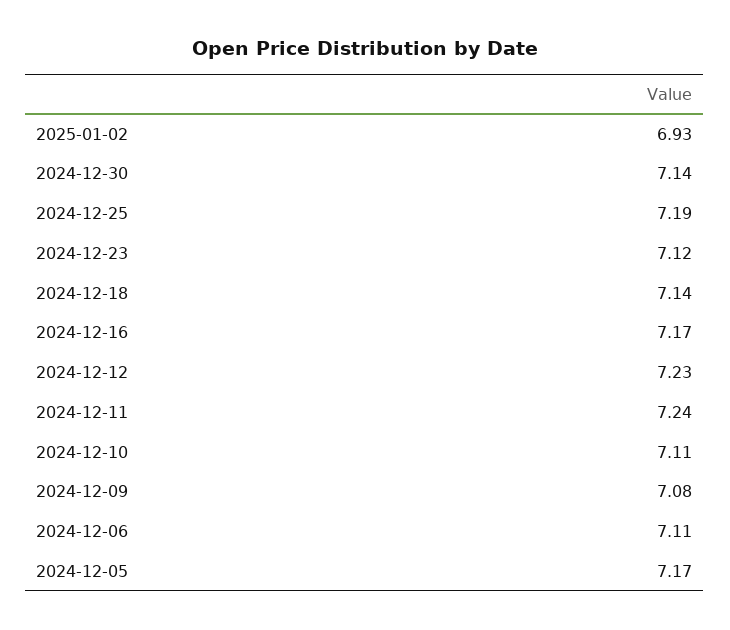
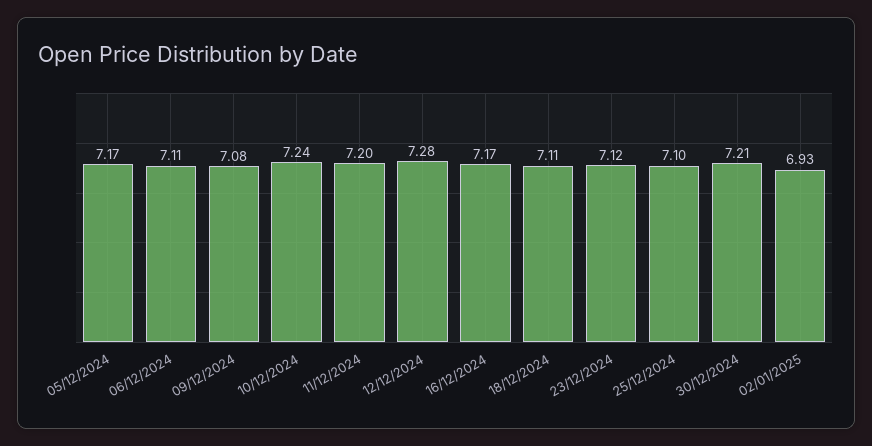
  {
    "2025-01-02": 6.93,
-   "2024-12-30": 7.14,
+   "2024-12-30": 7.21,
-   "2024-12-25": 7.19,
+   "2024-12-25": 7.1,
    "2024-12-23": 7.12,
-   "2024-12-18": 7.14,
+   "2024-12-18": 7.11,
    "2024-12-16": 7.17,
-   "2024-12-12": 7.23,
+   "2024-12-12": 7.28,
-   "2024-12-11": 7.24,
+   "2024-12-11": 7.2,
-   "2024-12-10": 7.11,
+   "2024-12-10": 7.24,
    "2024-12-09": 7.08,
    "2024-12-06": 7.11,
    "2024-12-05": 7.17
  }

